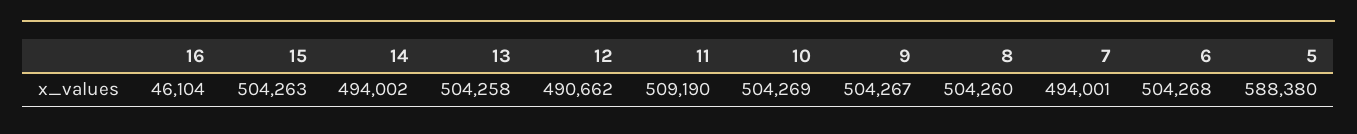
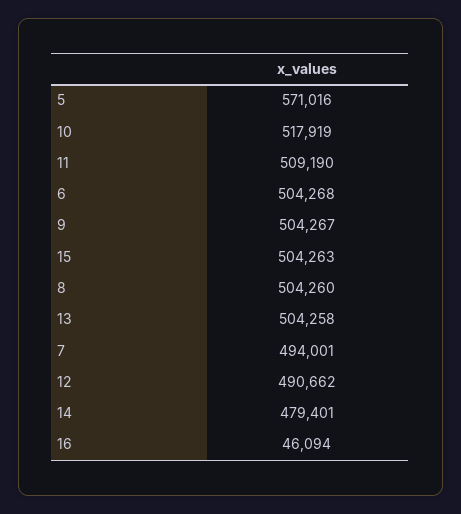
  {
-   "16": 46104,
+   "16": 46094,
    "15": 504263,
-   "14": 494002,
+   "14": 479401,
    "13": 504258,
    "12": 490662,
    "11": 509190,
-   "10": 504269,
+   "10": 517919,
    "9": 504267,
    "8": 504260,
    "7": 494001,
    "6": 504268,
-   "5": 588380
+   "5": 571016
  }

